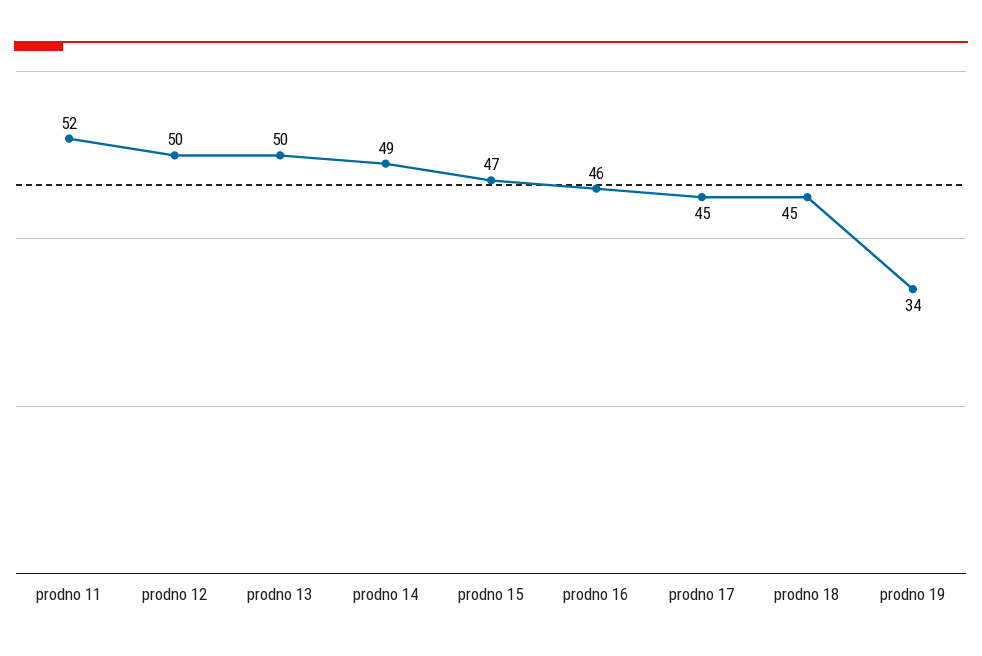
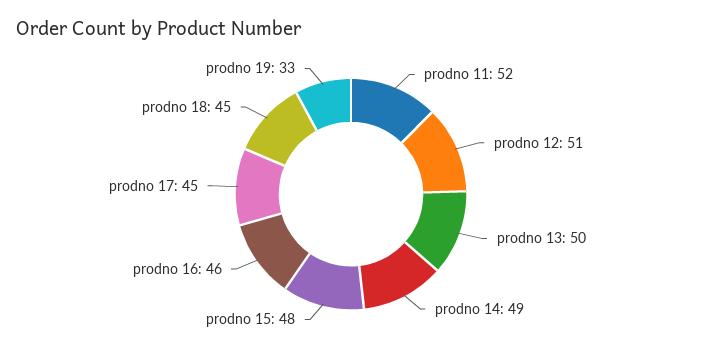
  {
    "prodno 11": 52,
-   "prodno 12": 50,
+   "prodno 12": 51,
    "prodno 13": 50,
    "prodno 14": 49,
-   "prodno 15": 47,
+   "prodno 15": 48,
    "prodno 16": 46,
    "prodno 17": 45,
    "prodno 18": 45,
-   "prodno 19": 34
+   "prodno 19": 33
  }

